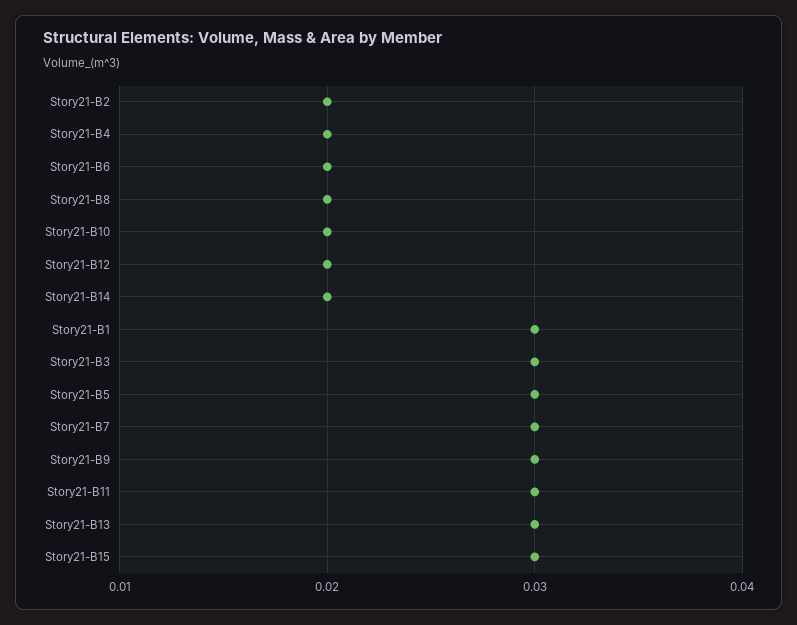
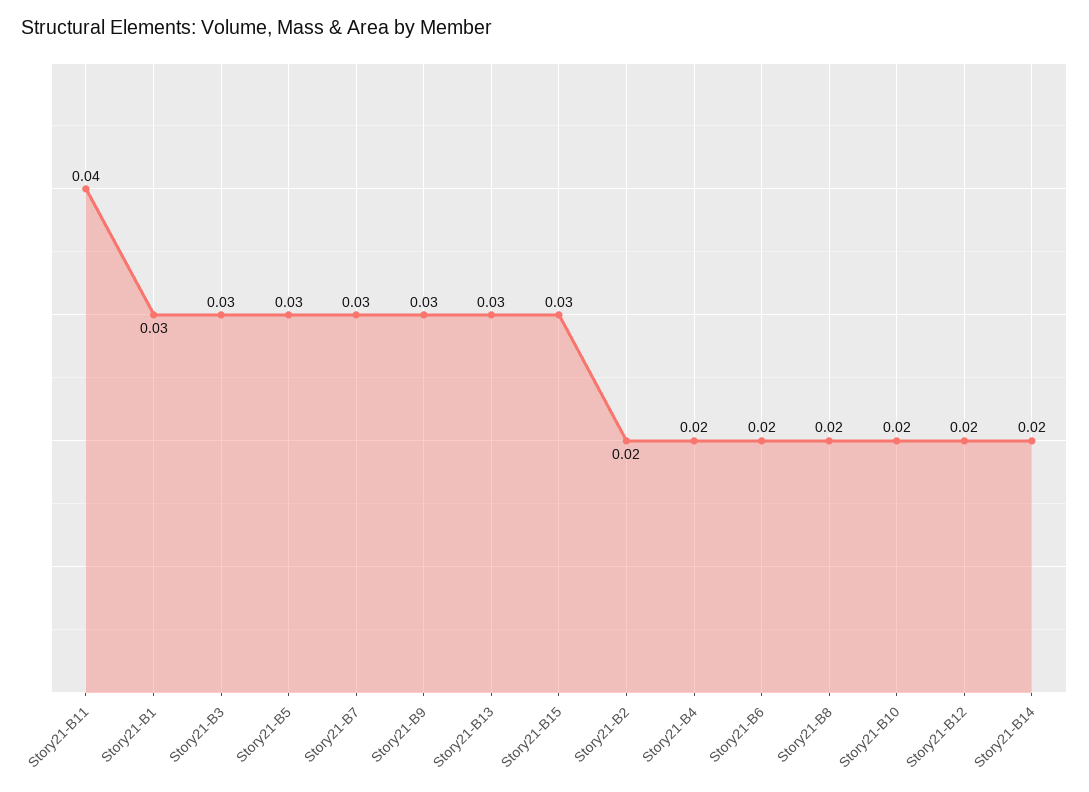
  {
    "Story21-B2": 0.02,
    "Story21-B4": 0.02,
    "Story21-B6": 0.02,
    "Story21-B8": 0.02,
    "Story21-B10": 0.02,
    "Story21-B12": 0.02,
    "Story21-B14": 0.02,
    "Story21-B1": 0.03,
    "Story21-B3": 0.03,
    "Story21-B5": 0.03,
    "Story21-B7": 0.03,
    "Story21-B9": 0.03,
-   "Story21-B11": 0.03,
+   "Story21-B11": 0.04,
    "Story21-B13": 0.03,
    "Story21-B15": 0.03
  }

